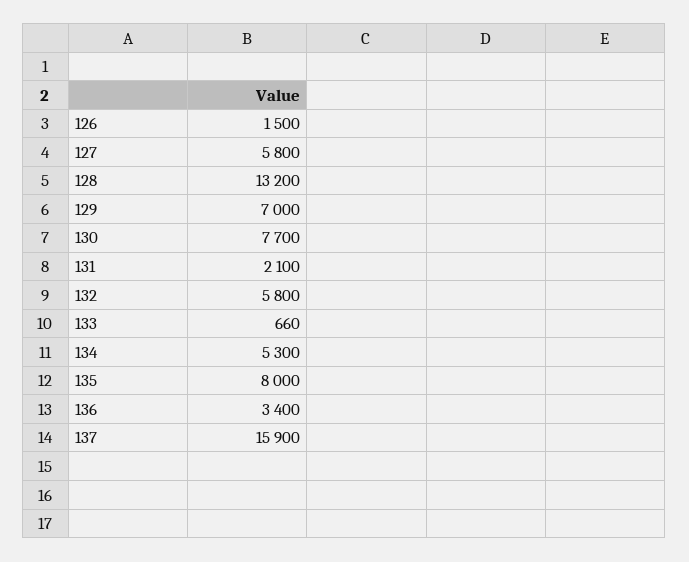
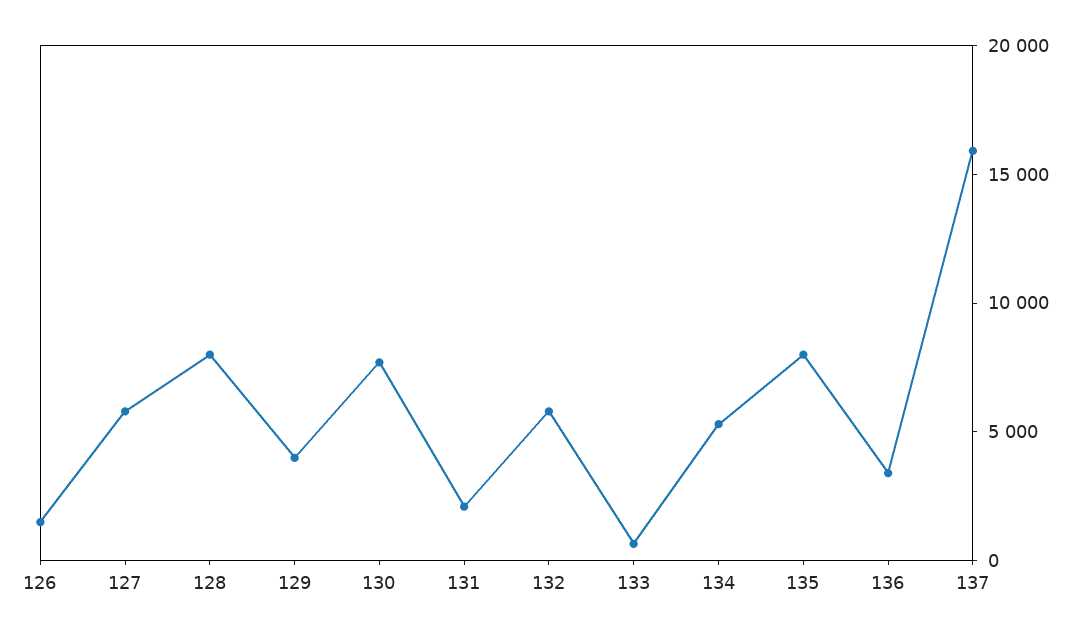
  {
    "126": 1500,
    "127": 5800,
-   "128": 13200,
+   "128": 8000,
-   "129": 7000,
+   "129": 4000,
    "130": 7700,
    "131": 2100,
    "132": 5800,
    "133": 660,
    "134": 5300,
    "135": 8000,
    "136": 3400,
    "137": 15900
  }

